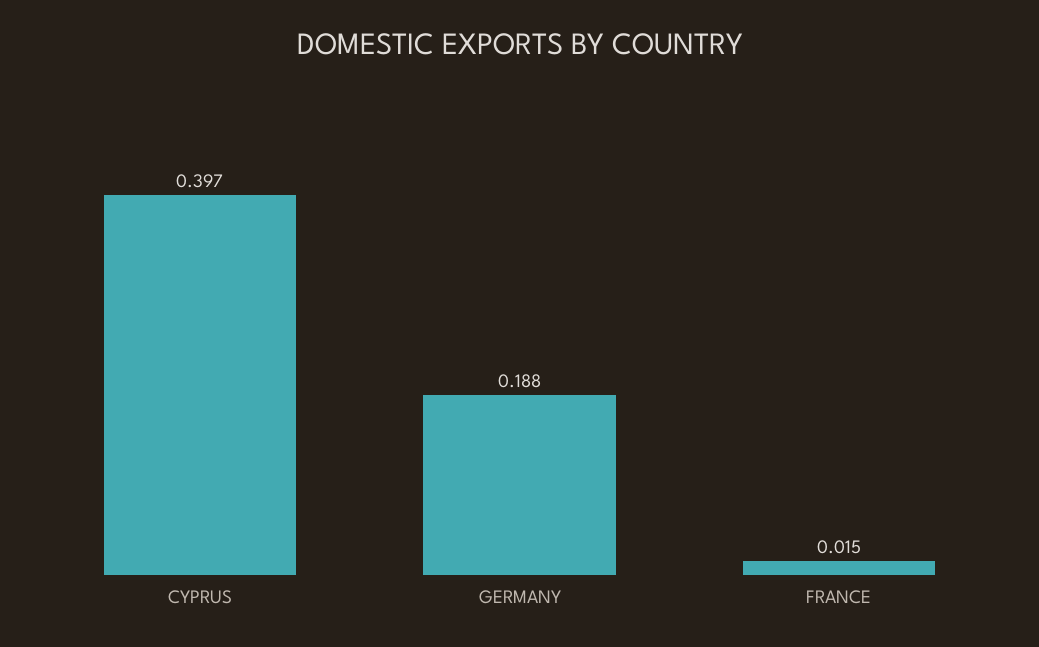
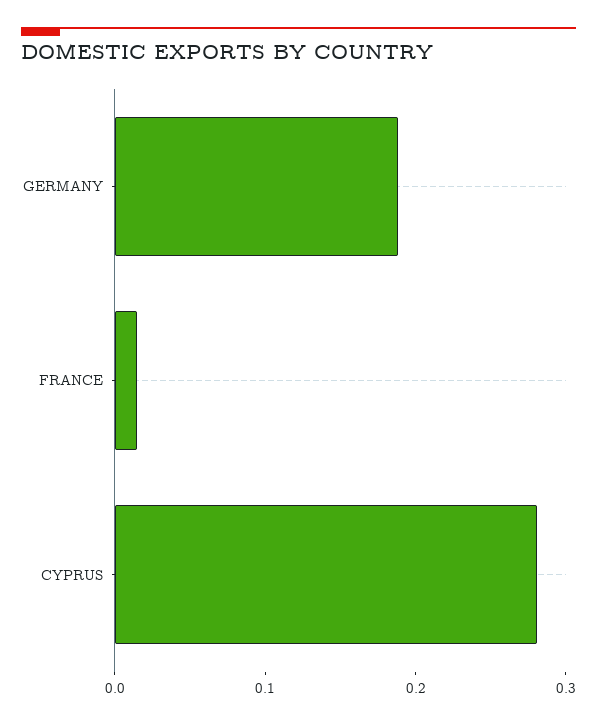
  {
-   "CYPRUS": 0.397,
+   "CYPRUS": 0.28,
    "GERMANY": 0.188,
    "FRANCE": 0.015
  }

